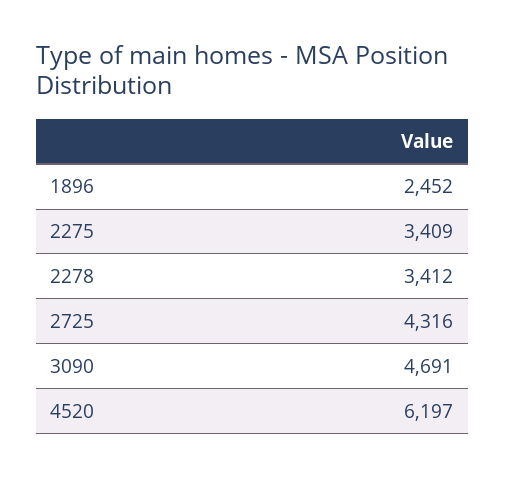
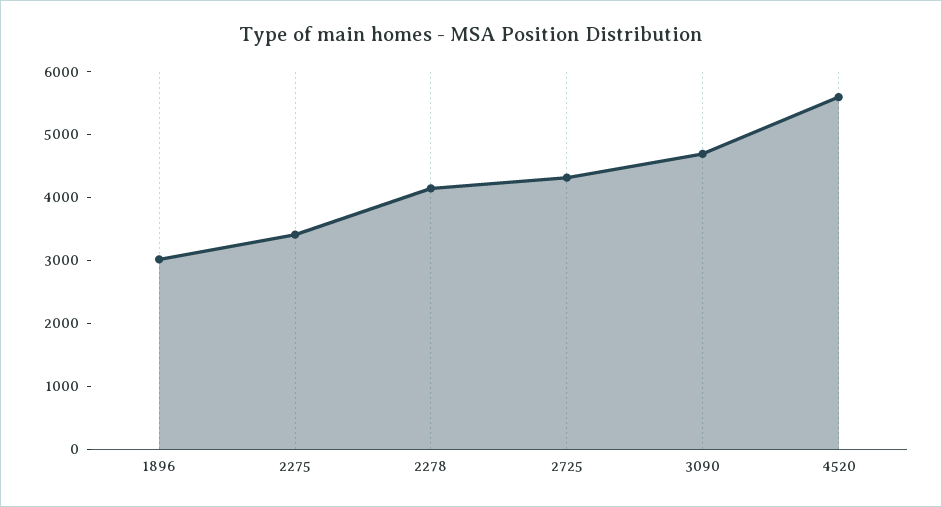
  {
-   "1896": 2452,
+   "1896": 3000,
    "2275": 3409,
-   "2278": 3412,
+   "2278": 4200,
    "2725": 4316,
    "3090": 4691,
-   "4520": 6197
+   "4520": 5600
  }

